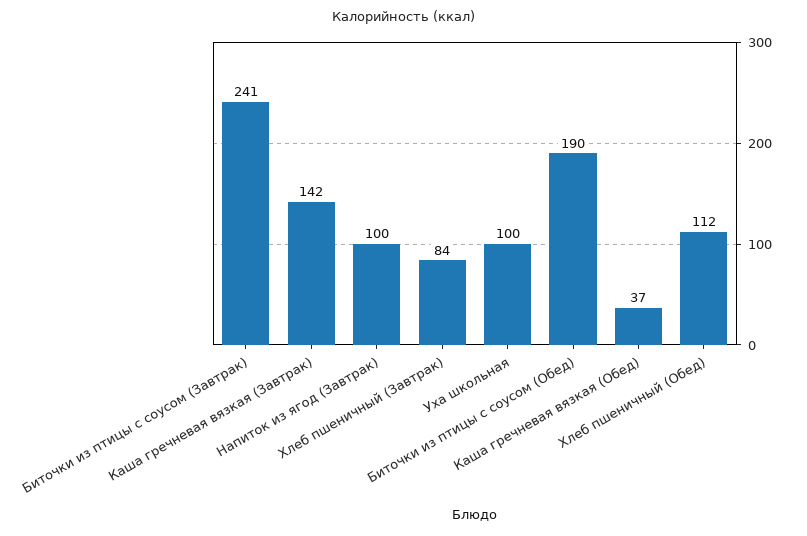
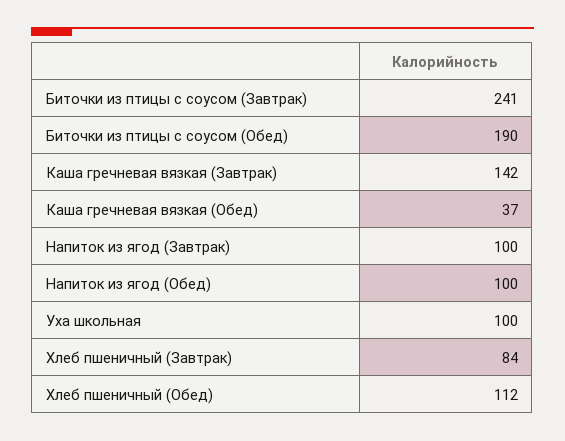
  {
    "Биточки из птицы с соусом (Завтрак)": 241,
    "Каша гречневая вязкая (Завтрак)": 142,
    "Напиток из ягод (Завтрак)": 100,
    "Хлеб пшеничный (Завтрак)": 84,
    "Уха школьная": 100,
    "Биточки из птицы с соусом (Обед)": 190,
    "Каша гречневая вязкая (Обед)": 37,
-   "Хлеб пшеничный (Обед)": 112
+   "Хлеб пшеничный (Обед)": 112,
+   "Напиток из ягод (Обед)": 100
  }

